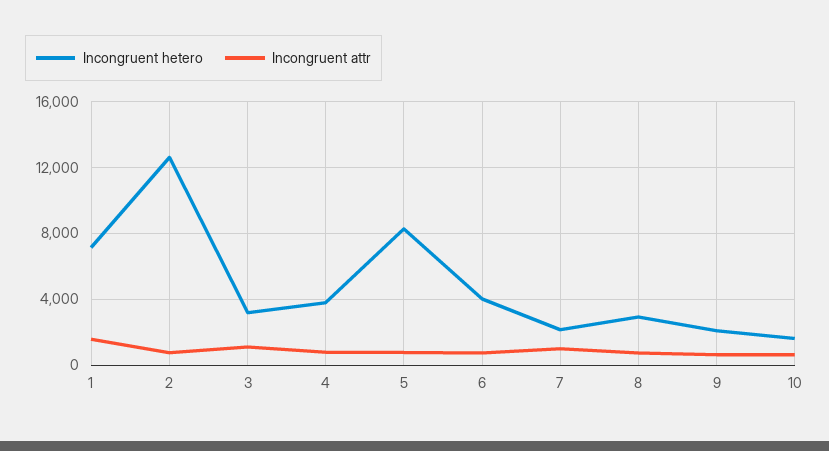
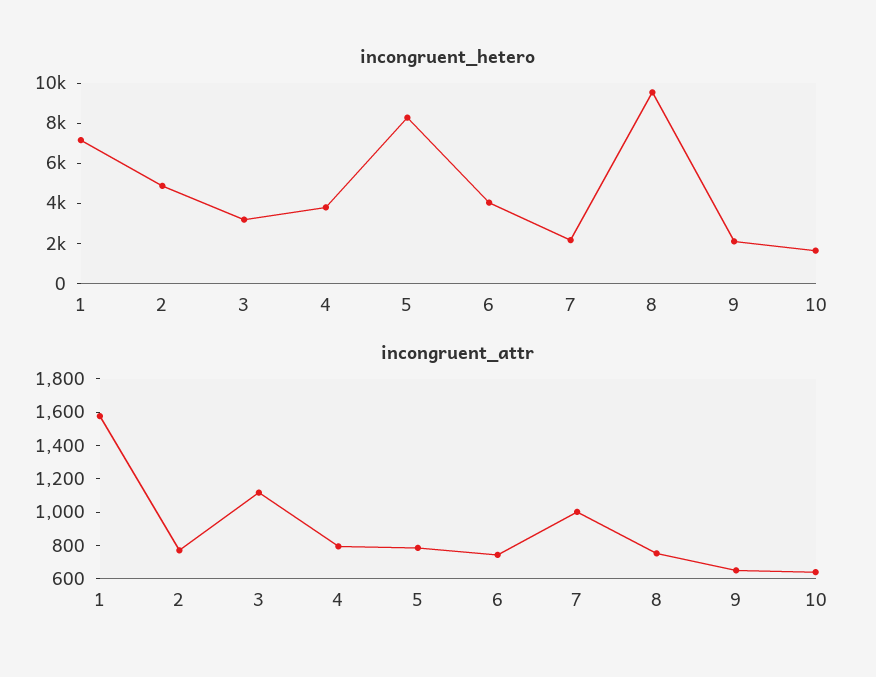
  {
    "Incongruent hetero": {
      "1": 7000,
-     "2": 12500,
+     "2": 5000,
      "3": 3000,
      "4": 4000,
      "5": 8500,
      "6": 4000,
      "7": 2000,
-     "8": 3000,
+     "8": 9500,
      "9": 2000,
      "10": 1500
    },
    "Incongruent attr": {
      "1": 1600,
      "2": 750,
      "3": 1100,
      "4": 800,
      "5": 800,
      "6": 750,
      "7": 1000,
      "8": 750,
      "9": 650,
      "10": 650
    }
  }

